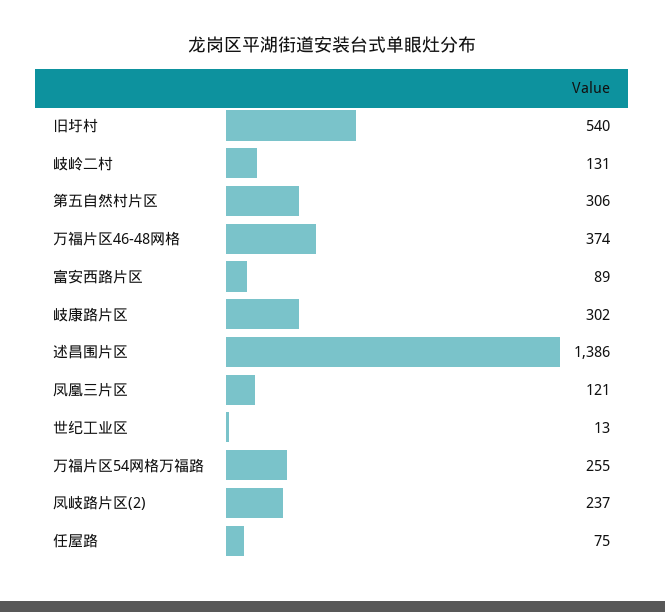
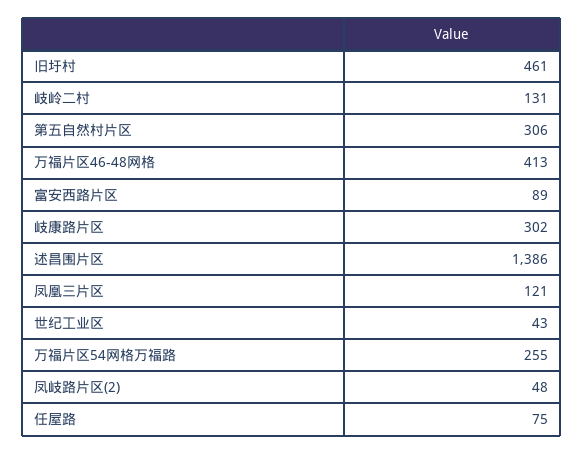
  {
-   "旧圩村": 540,
+   "旧圩村": 461,
    "岐岭二村": 131,
    "第五自然村片区": 306,
-   "万福片区46-48网格": 374,
+   "万福片区46-48网格": 413,
    "富安西路片区": 89,
    "岐康路片区": 302,
    "述昌围片区": 1386,
    "凤凰三片区": 121,
-   "世纪工业区": 13,
+   "世纪工业区": 43,
    "万福片区54网格万福路": 255,
-   "凤岐路片区(2)": 237,
+   "凤岐路片区(2)": 48,
    "任屋路": 75
  }

